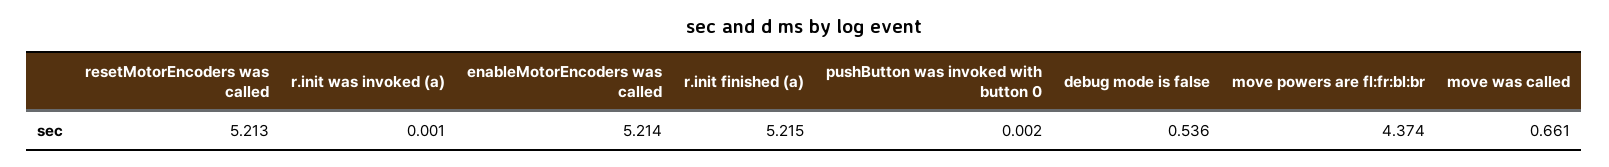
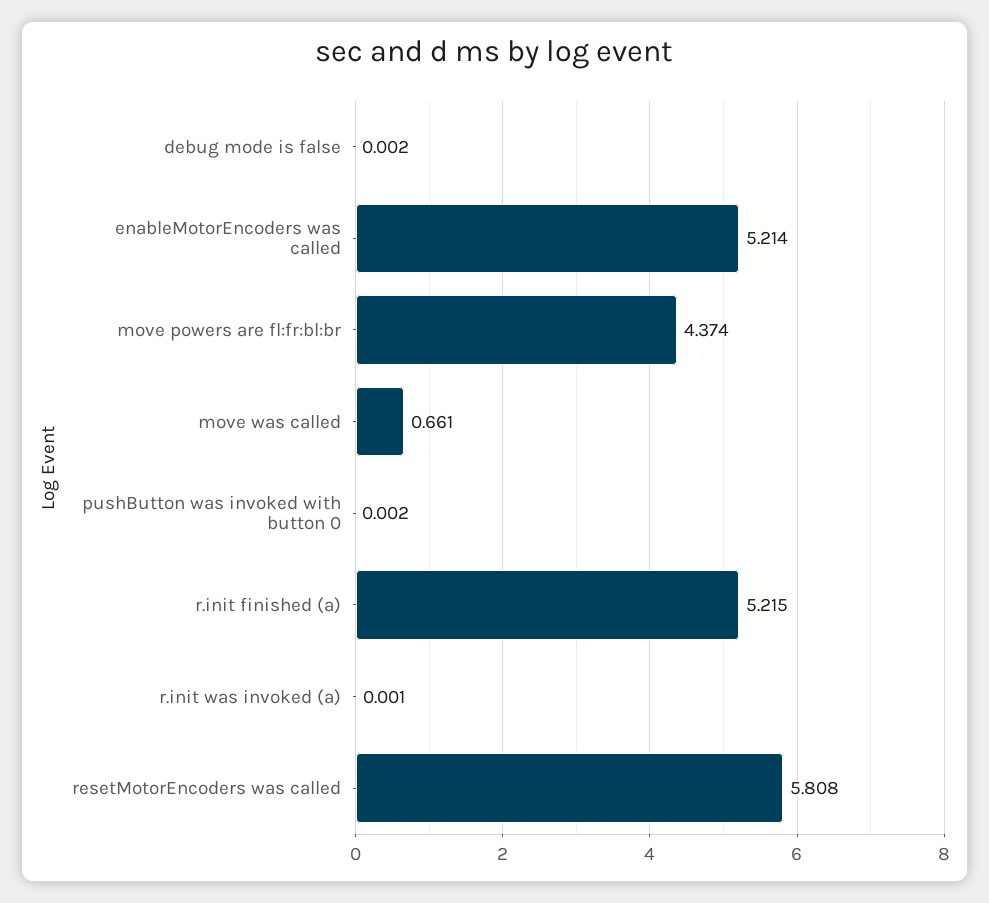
  {
-   "resetMotorEncoders was called": 5.213,
+   "resetMotorEncoders was called": 5.808,
    "r.init was invoked (a)": 0.001,
    "enableMotorEncoders was called": 5.214,
    "r.init finished (a)": 5.215,
    "pushButton was invoked with button 0": 0.002,
-   "debug mode is false": 0.536,
+   "debug mode is false": 0.002,
    "move powers are fl:fr:bl:br": 4.374,
    "move was called": 0.661
  }

